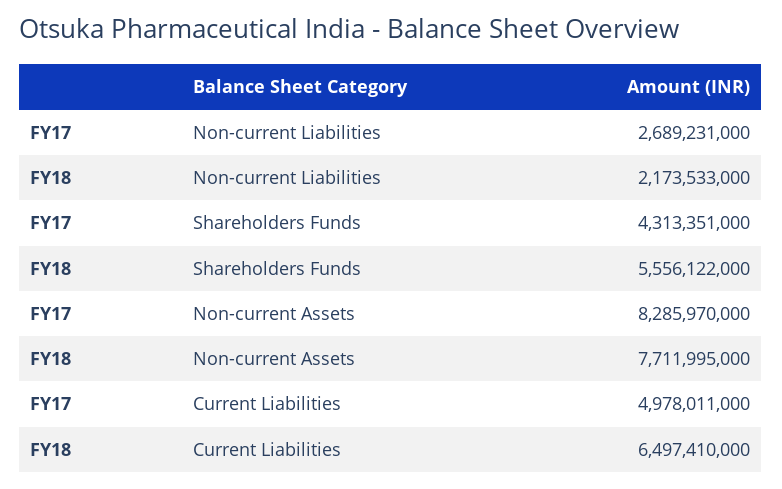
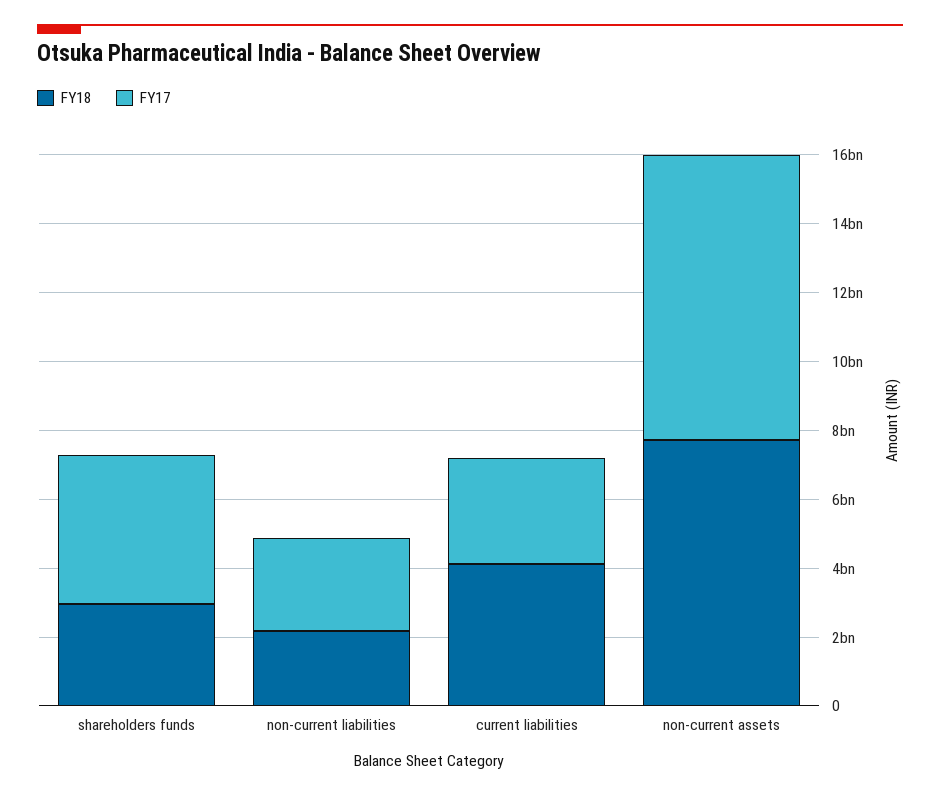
  {
    "FY17": {
      "Non-current Liabilities": 2689231000,
      "Shareholders Funds": 4313351000,
      "Non-current Assets": 8285970000,
-     "Current Liabilities": 4978011000
+     "Current Liabilities": 3000000000
    },
    "FY18": {
      "Non-current Liabilities": 2173533000,
-     "Shareholders Funds": 5556122000,
+     "Shareholders Funds": 3000000000,
      "Non-current Assets": 7711995000,
-     "Current Liabilities": 6497410000
+     "Current Liabilities": 4000000000
    }
  }

